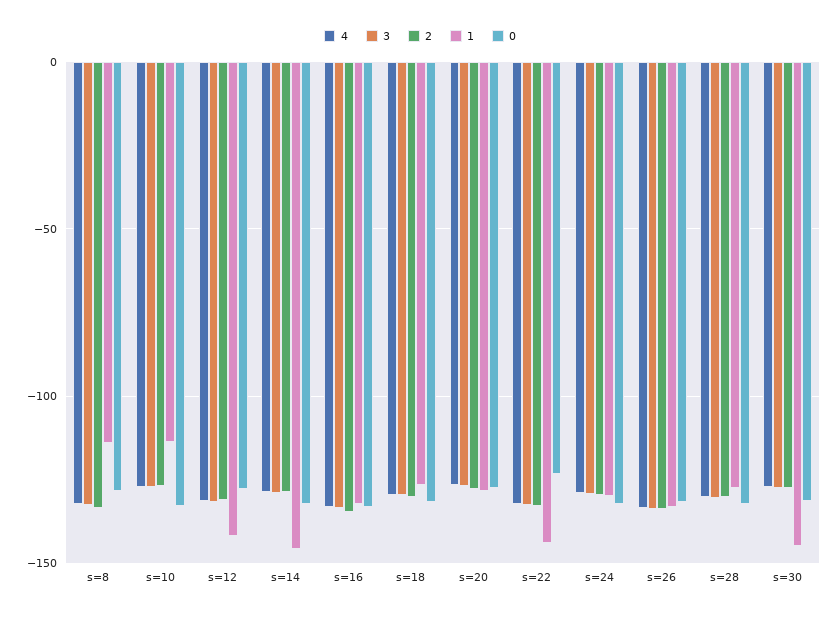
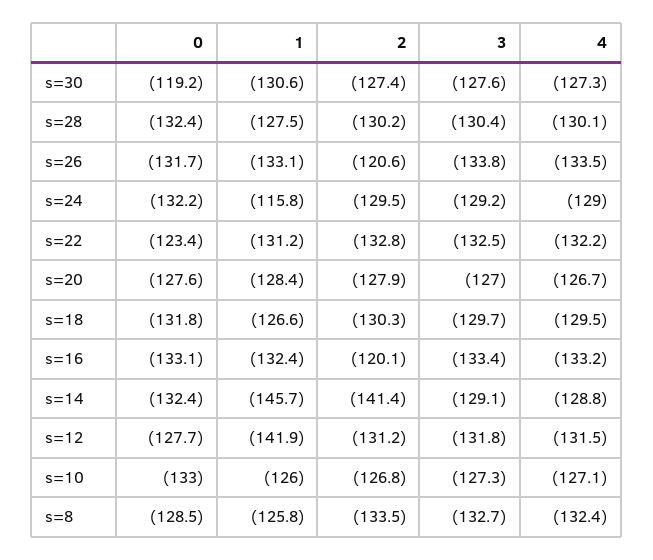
  {
    "4": {
      "s=8": -132.4,
      "s=10": -127.1,
      "s=12": -131.5,
      "s=14": -128.8,
      "s=16": -133.2,
      "s=18": -129.5,
      "s=20": -126.7,
      "s=22": -132.2,
      "s=24": -129,
      "s=26": -133.5,
      "s=28": -130.1,
      "s=30": -127.3
    },
    "3": {
      "s=8": -132.7,
      "s=10": -127.3,
      "s=12": -131.8,
      "s=14": -129.1,
      "s=16": -133.4,
      "s=18": -129.7,
      "s=20": -127,
      "s=22": -132.5,
      "s=24": -129.2,
      "s=26": -133.8,
      "s=28": -130.4,
      "s=30": -127.6
    },
    "2": {
      "s=8": -133.5,
      "s=10": -126.8,
      "s=12": -131.2,
-     "s=14": -130,
+     "s=14": -141.4,
-     "s=16": -135,
+     "s=16": -120.1,
      "s=18": -130.3,
      "s=20": -127.9,
      "s=22": -132.8,
      "s=24": -129.5,
-     "s=26": -135,
+     "s=26": -120.6,
      "s=28": -130.2,
      "s=30": -127.4
    },
    "1": {
-     "s=8": -115,
+     "s=8": -125.8,
-     "s=10": -115,
+     "s=10": -126,
      "s=12": -141.9,
      "s=14": -145.7,
      "s=16": -132.4,
      "s=18": -126.6,
      "s=20": -128.4,
-     "s=22": -145,
+     "s=22": -131.2,
-     "s=24": -130,
+     "s=24": -115.8,
      "s=26": -133.1,
      "s=28": -127.5,
-     "s=30": -145
+     "s=30": -130.6
    },
    "0": {
      "s=8": -128.5,
      "s=10": -133,
      "s=12": -127.7,
      "s=14": -132.4,
      "s=16": -133.1,
      "s=18": -131.8,
      "s=20": -127.6,
      "s=22": -123.4,
      "s=24": -132.2,
      "s=26": -131.7,
      "s=28": -132.4,
-     "s=30": -130
+     "s=30": -119.2
    }
  }

